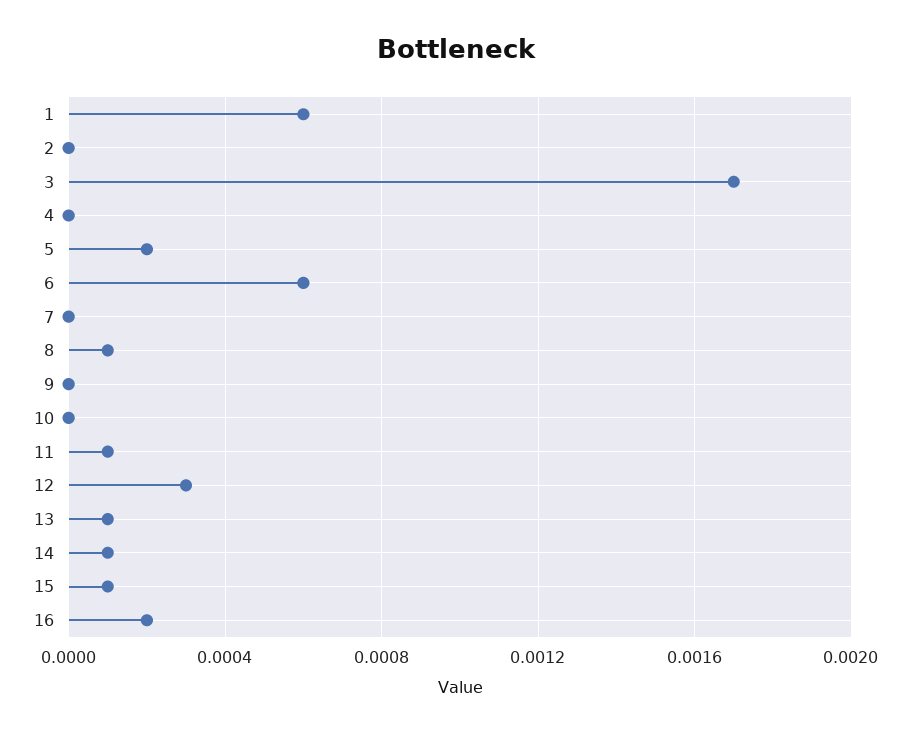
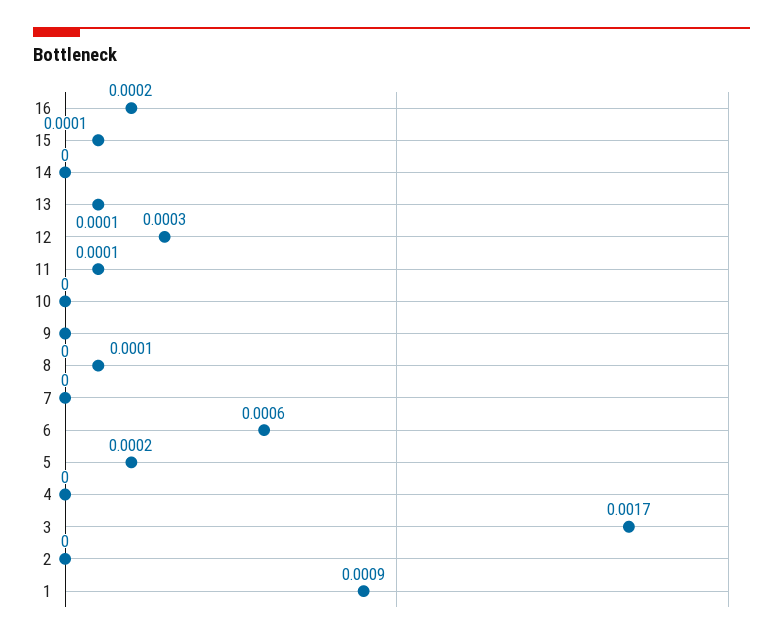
  {
-   "1": 0.0006,
+   "1": 0.0009,
    "2": 0,
    "3": 0.0017,
    "4": 0,
    "5": 0.0002,
    "6": 0.0006,
    "7": 0,
    "8": 0.0001,
    "9": 0,
    "10": 0,
    "11": 0.0001,
    "12": 0.0003,
    "13": 0.0001,
-   "14": 0.0001,
+   "14": 0,
    "15": 0.0001,
    "16": 0.0002
  }

